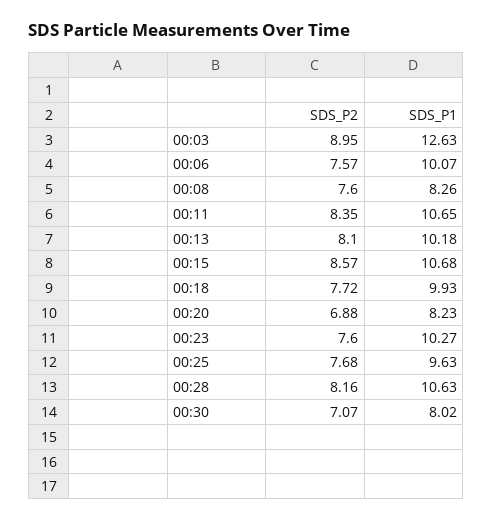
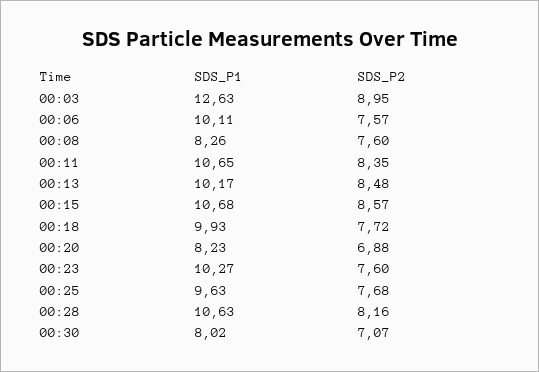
  {
    "SDS_P2": {
      "00:03": 8.95,
      "00:06": 7.57,
      "00:08": 7.6,
      "00:11": 8.35,
-     "00:13": 8.1,
+     "00:13": 8.48,
      "00:15": 8.57,
      "00:18": 7.72,
      "00:20": 6.88,
      "00:23": 7.6,
      "00:25": 7.68,
      "00:28": 8.16,
      "00:30": 7.07
    },
    "SDS_P1": {
      "00:03": 12.63,
-     "00:06": 10.07,
+     "00:06": 10.11,
      "00:08": 8.26,
      "00:11": 10.65,
-     "00:13": 10.18,
+     "00:13": 10.17,
      "00:15": 10.68,
      "00:18": 9.93,
      "00:20": 8.23,
      "00:23": 10.27,
      "00:25": 9.63,
      "00:28": 10.63,
      "00:30": 8.02
    }
  }

